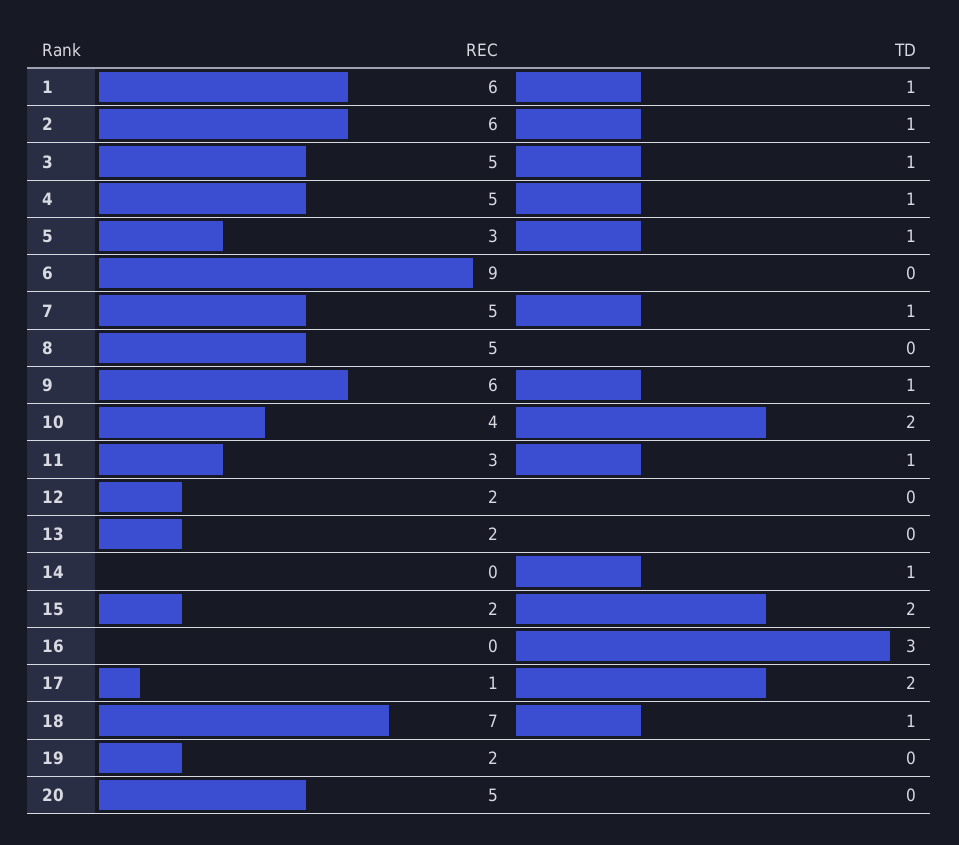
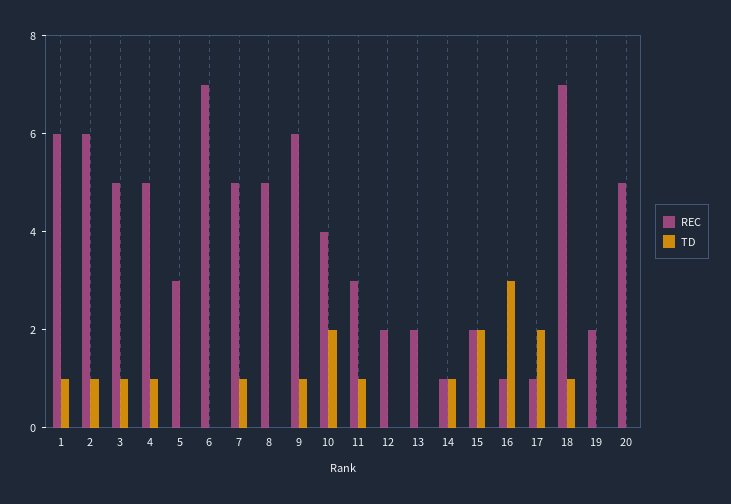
  {
    "REC": {
      "1": 6,
      "2": 6,
      "3": 5,
      "4": 5,
      "5": 3,
-     "6": 9,
+     "6": 7,
      "7": 5,
      "8": 5,
      "9": 6,
      "10": 4,
      "11": 3,
      "12": 2,
      "13": 2,
-     "14": 0,
+     "14": 1,
      "15": 2,
-     "16": 0,
+     "16": 1,
      "17": 1,
      "18": 7,
      "19": 2,
      "20": 5
    },
    "TD": {
      "1": 1,
      "2": 1,
      "3": 1,
      "4": 1,
-     "5": 1,
+     "5": 0,
      "6": 0,
      "7": 1,
      "8": 0,
      "9": 1,
      "10": 2,
      "11": 1,
      "12": 0,
      "13": 0,
      "14": 1,
      "15": 2,
      "16": 3,
      "17": 2,
      "18": 1,
      "19": 0,
      "20": 0
    }
  }

